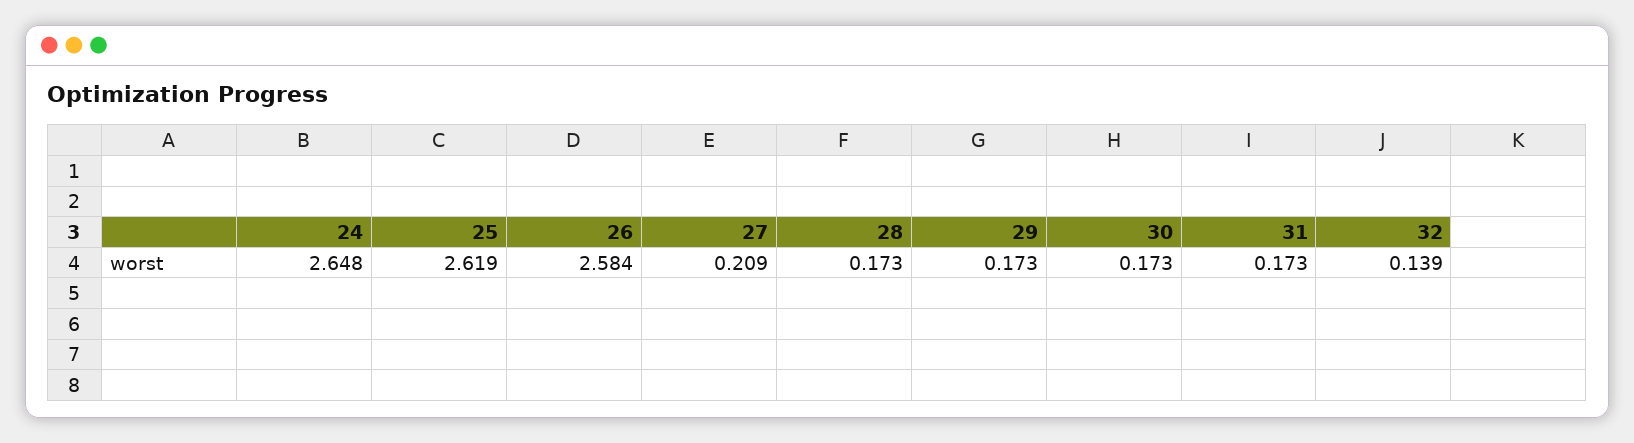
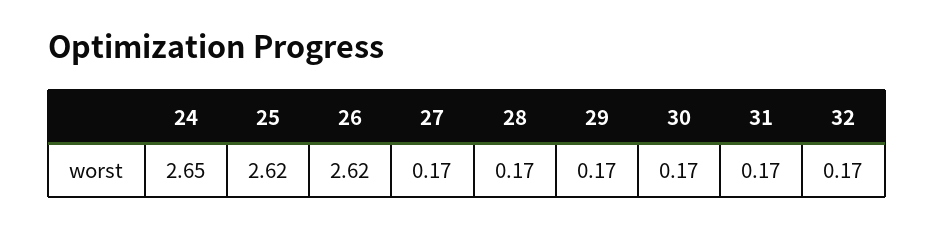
  {
    "24": 2.648,
    "25": 2.619,
-   "26": 2.584,
+   "26": 2.62,
-   "27": 0.209,
+   "27": 0.17,
    "28": 0.173,
    "29": 0.173,
    "30": 0.173,
    "31": 0.173,
-   "32": 0.139
+   "32": 0.17
  }

